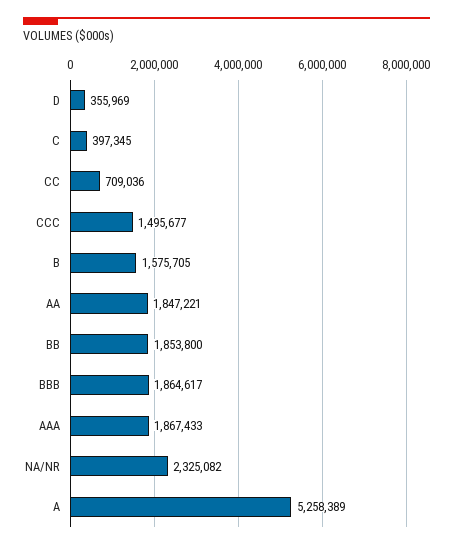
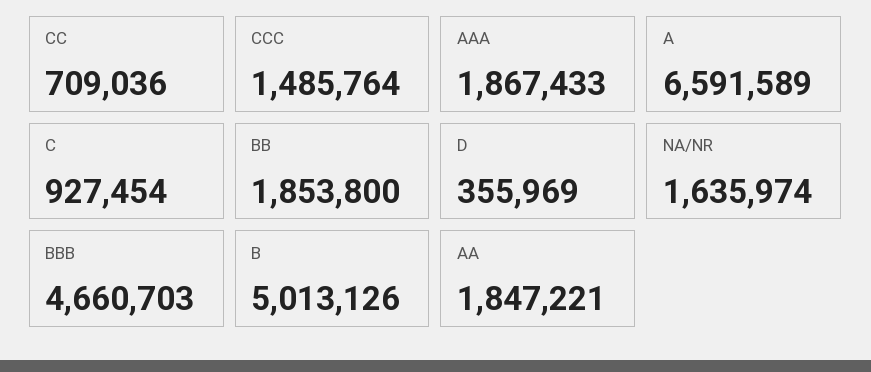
  {
    "D": 355969,
-   "C": 397345,
+   "C": 927454,
    "CC": 709036,
-   "CCC": 1495677,
+   "CCC": 1485764,
-   "B": 1575705,
+   "B": 5013126,
    "AA": 1847221,
    "BB": 1853800,
-   "BBB": 1864617,
+   "BBB": 4660703,
    "AAA": 1867433,
-   "NA/NR": 2325082,
+   "NA/NR": 1635974,
-   "A": 5258389
+   "A": 6591589
  }

